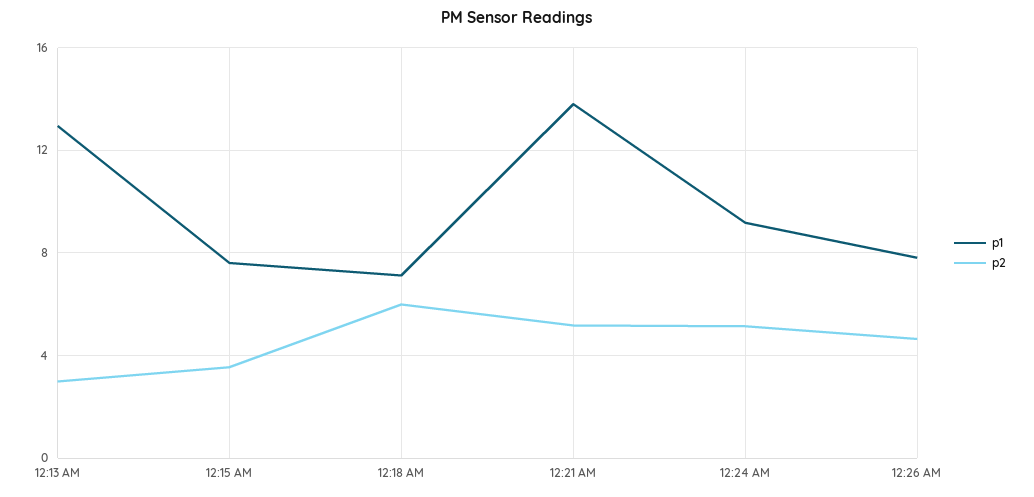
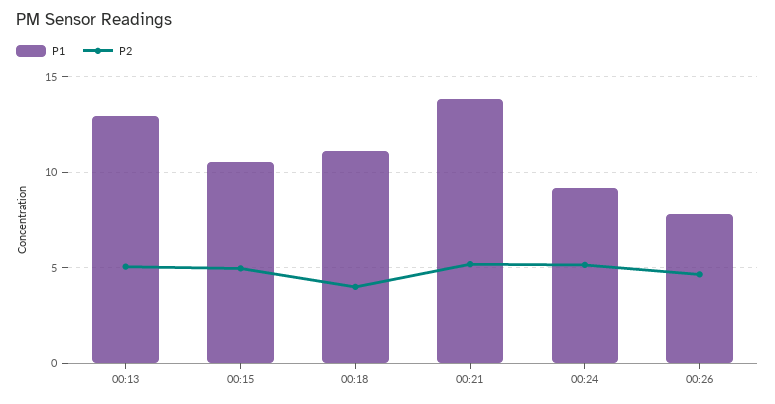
  {
    "p1": {
      "12:13 AM": 13,
-     "12:15 AM": 7.5,
+     "12:15 AM": 10.5,
-     "12:18 AM": 7,
+     "12:18 AM": 11,
      "12:21 AM": 14,
      "12:24 AM": 9,
      "12:26 AM": 8
    },
    "p2": {
-     "12:13 AM": 3,
+     "12:13 AM": 5,
-     "12:15 AM": 3.5,
+     "12:15 AM": 5,
-     "12:18 AM": 6,
+     "12:18 AM": 4,
      "12:21 AM": 5,
      "12:24 AM": 5,
      "12:26 AM": 4.5
    }
  }

